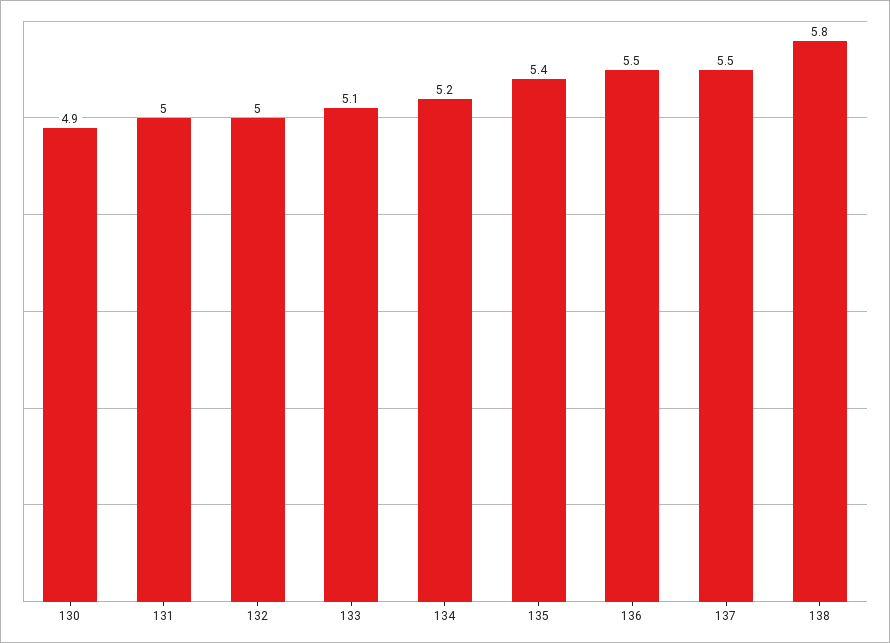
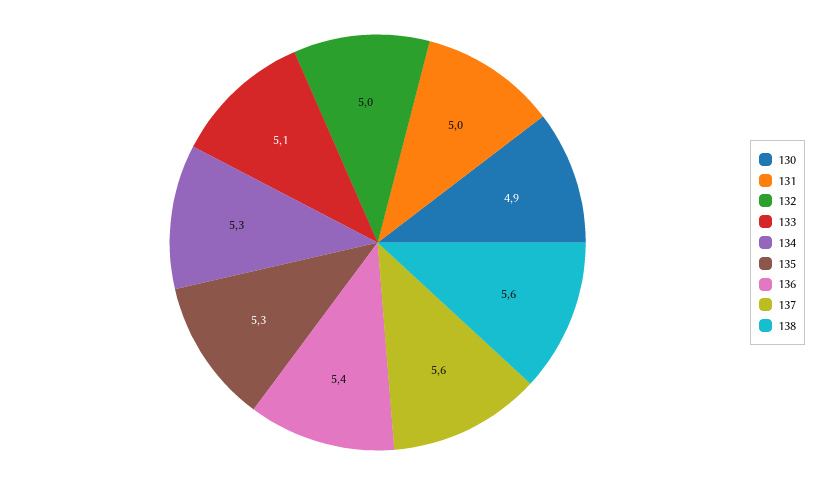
  {
    "130": 4.9,
    "131": 5,
    "132": 5,
    "133": 5.1,
-   "134": 5.2,
+   "134": 5.3,
-   "135": 5.4,
+   "135": 5.3,
-   "136": 5.5,
+   "136": 5.4,
-   "137": 5.5,
+   "137": 5.6,
-   "138": 5.8
+   "138": 5.6
  }

